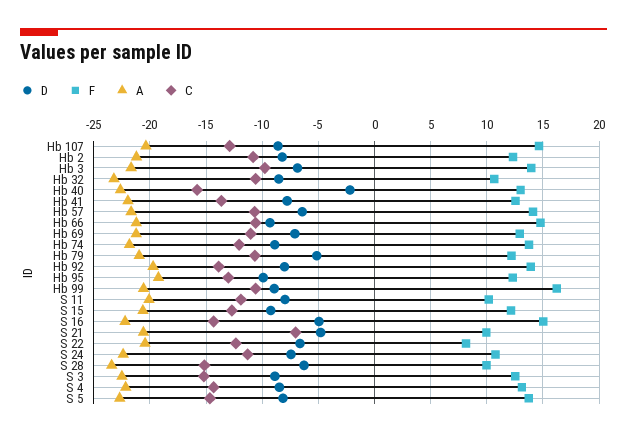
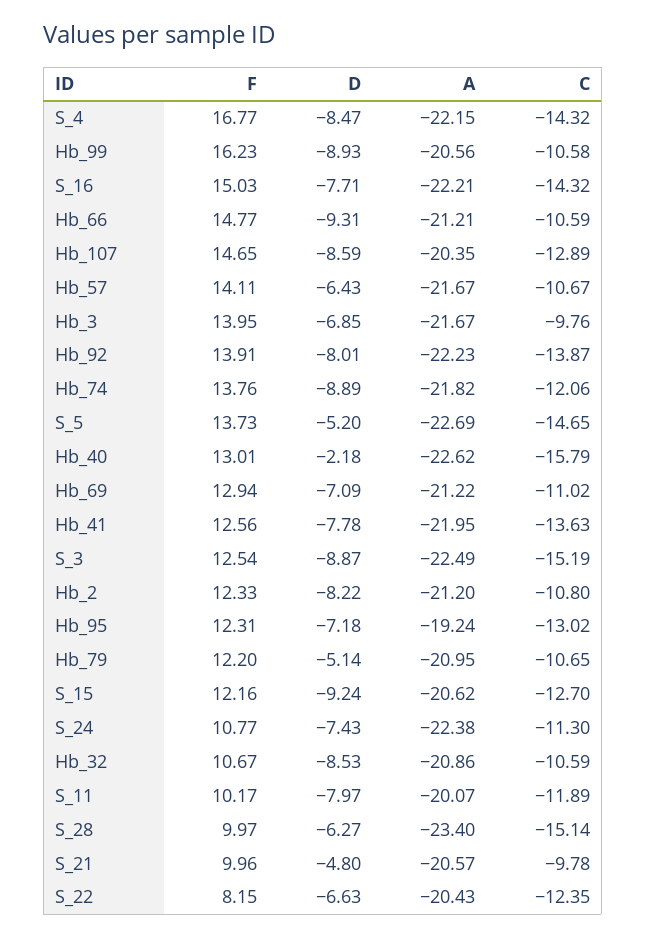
  {
    "D": {
      "Hb 107": -8.59,
      "Hb 2": -8.22,
      "Hb 3": -6.85,
      "Hb 32": -8.53,
      "Hb 40": -2.18,
      "Hb 41": -7.78,
      "Hb 57": -6.43,
      "Hb 66": -9.31,
      "Hb 69": -7.09,
      "Hb 74": -8.89,
      "Hb 79": -5.14,
      "Hb 92": -8.01,
-     "Hb 95": -10,
+     "Hb 95": -7.18,
      "Hb 99": -8.93,
      "S 11": -7.97,
      "S 15": -9.24,
-     "S 16": -5,
+     "S 16": -7.71,
      "S 21": -4.8,
      "S 22": -6.63,
      "S 24": -7.43,
      "S 28": -6.27,
      "S 3": -8.87,
      "S 4": -8.47,
-     "S 5": -8
+     "S 5": -5.2
    },
    "F": {
      "Hb 107": 14.65,
      "Hb 2": 12.33,
      "Hb 3": 13.95,
      "Hb 32": 10.67,
      "Hb 40": 13.01,
      "Hb 41": 12.56,
      "Hb 57": 14.11,
      "Hb 66": 14.77,
      "Hb 69": 12.94,
      "Hb 74": 13.76,
      "Hb 79": 12.2,
      "Hb 92": 13.91,
      "Hb 95": 12.31,
      "Hb 99": 16.23,
      "S 11": 10.17,
      "S 15": 12.16,
      "S 16": 15.03,
      "S 21": 9.96,
      "S 22": 8.15,
      "S 24": 10.77,
      "S 28": 9.97,
      "S 3": 12.54,
-     "S 4": 13,
+     "S 4": 16.77,
      "S 5": 13.73
    },
    "A": {
      "Hb 107": -20.35,
      "Hb 2": -21.2,
      "Hb 3": -21.67,
-     "Hb 32": -23,
+     "Hb 32": -20.86,
      "Hb 40": -22.62,
      "Hb 41": -21.95,
      "Hb 57": -21.67,
      "Hb 66": -21.21,
      "Hb 69": -21.22,
      "Hb 74": -21.82,
      "Hb 79": -20.95,
-     "Hb 92": -20,
+     "Hb 92": -22.23,
      "Hb 95": -19.24,
      "Hb 99": -20.56,
      "S 11": -20.07,
      "S 15": -20.62,
      "S 16": -22.21,
      "S 21": -20.57,
      "S 22": -20.43,
      "S 24": -22.38,
      "S 28": -23.4,
      "S 3": -22.49,
      "S 4": -22.15,
      "S 5": -22.69
    },
    "C": {
      "Hb 107": -12.89,
      "Hb 2": -10.8,
      "Hb 3": -9.76,
      "Hb 32": -10.59,
      "Hb 40": -15.79,
      "Hb 41": -13.63,
      "Hb 57": -10.67,
      "Hb 66": -10.59,
      "Hb 69": -11.02,
      "Hb 74": -12.06,
      "Hb 79": -10.65,
      "Hb 92": -13.87,
      "Hb 95": -13.02,
      "Hb 99": -10.58,
      "S 11": -11.89,
      "S 15": -12.7,
      "S 16": -14.32,
-     "S 21": -7,
+     "S 21": -9.78,
      "S 22": -12.35,
      "S 24": -11.3,
      "S 28": -15.14,
      "S 3": -15.19,
      "S 4": -14.32,
      "S 5": -14.65
    }
  }

